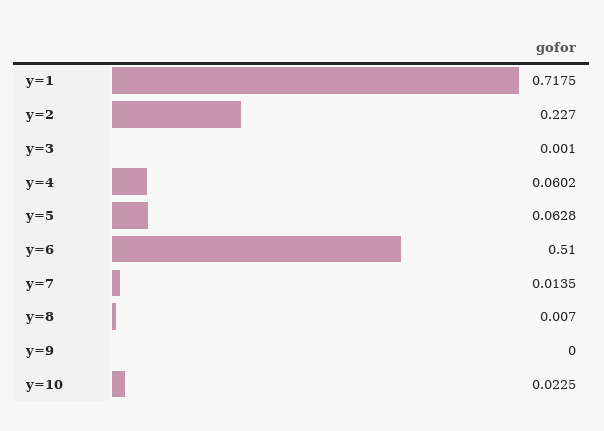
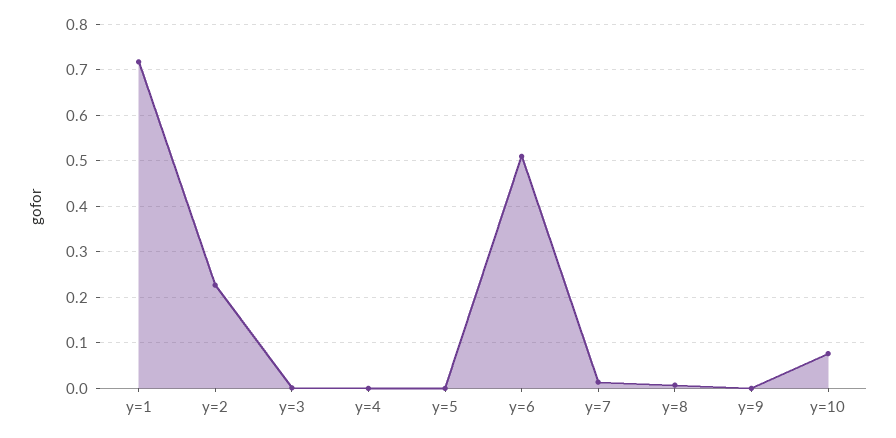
  {
    "y=1": 0.7175,
    "y=2": 0.227,
    "y=3": 0.001,
-   "y=4": 0.0602,
+   "y=4": 0,
-   "y=5": 0.0628,
+   "y=5": 0,
    "y=6": 0.51,
    "y=7": 0.0135,
    "y=8": 0.007,
    "y=9": 0,
-   "y=10": 0.0225
+   "y=10": 0.08
  }

